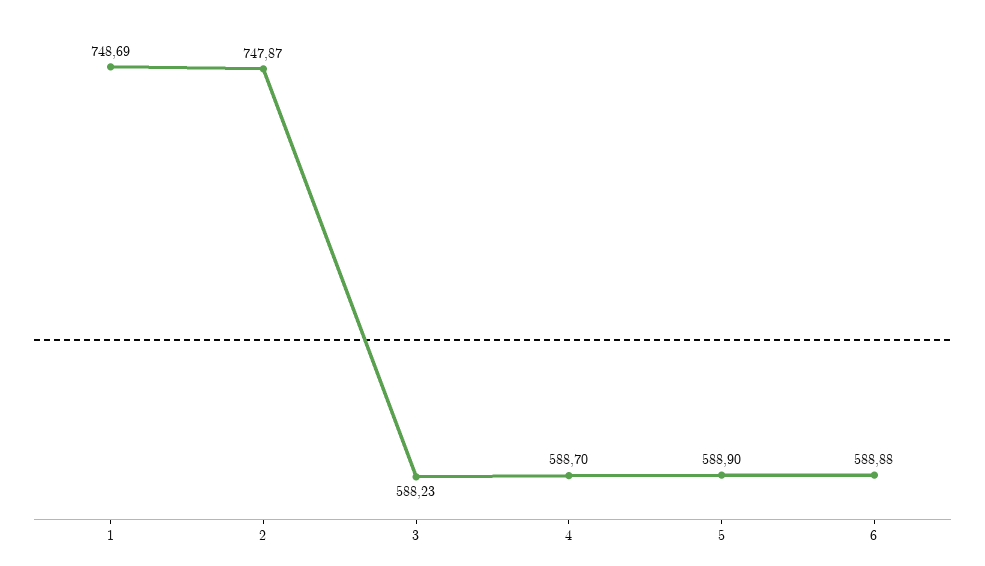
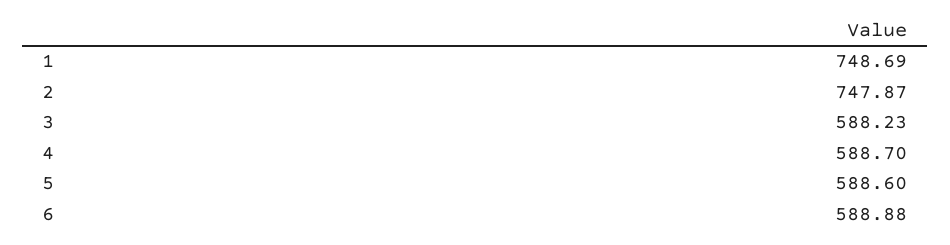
  {
    "1": 748.69,
    "2": 747.87,
    "3": 588.23,
    "4": 588.7,
-   "5": 588.9,
+   "5": 588.6,
    "6": 588.88
  }

